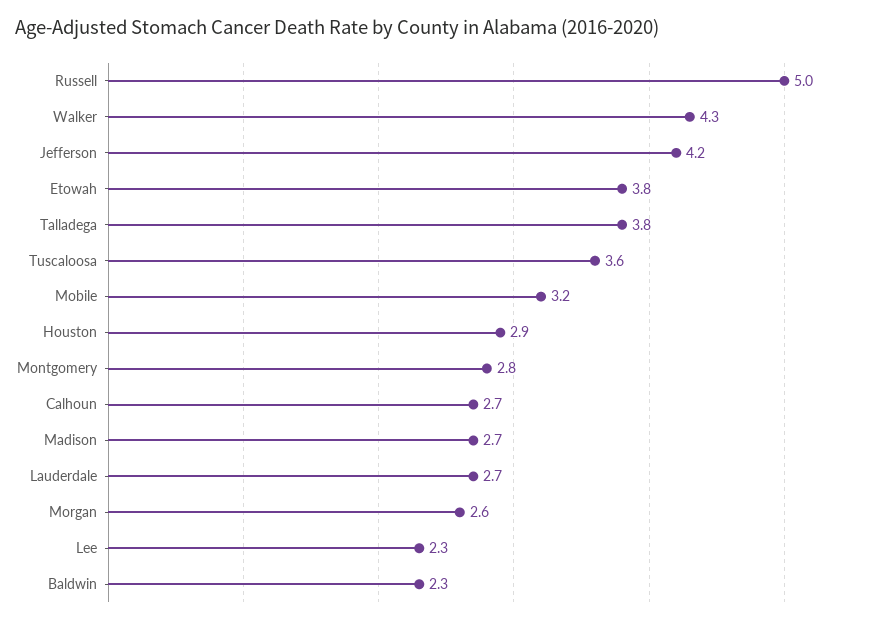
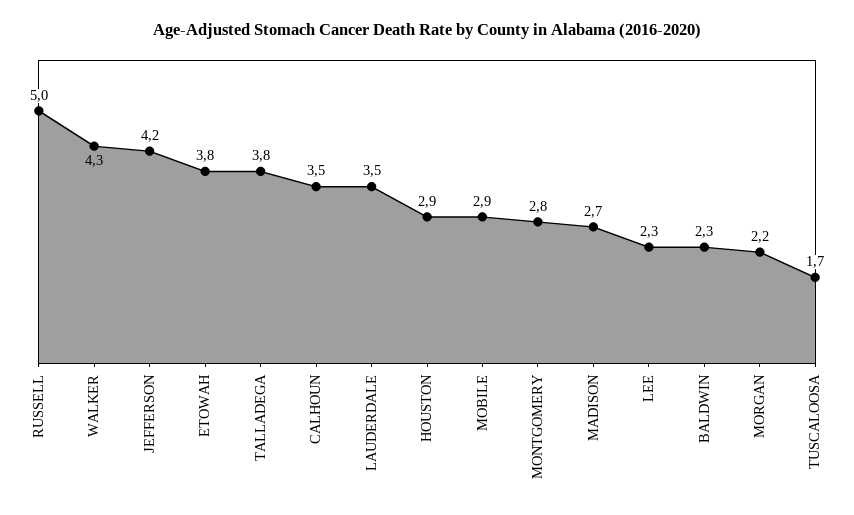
  {
    "Russell": 5,
    "Walker": 4.3,
    "Jefferson": 4.2,
    "Etowah": 3.8,
    "Talladega": 3.8,
-   "Tuscaloosa": 3.6,
+   "Tuscaloosa": 1.7,
-   "Mobile": 3.2,
+   "Mobile": 2.9,
    "Houston": 2.9,
    "Montgomery": 2.8,
-   "Calhoun": 2.7,
+   "Calhoun": 3.5,
    "Madison": 2.7,
-   "Lauderdale": 2.7,
+   "Lauderdale": 3.5,
-   "Morgan": 2.6,
+   "Morgan": 2.2,
    "Lee": 2.3,
    "Baldwin": 2.3
  }

